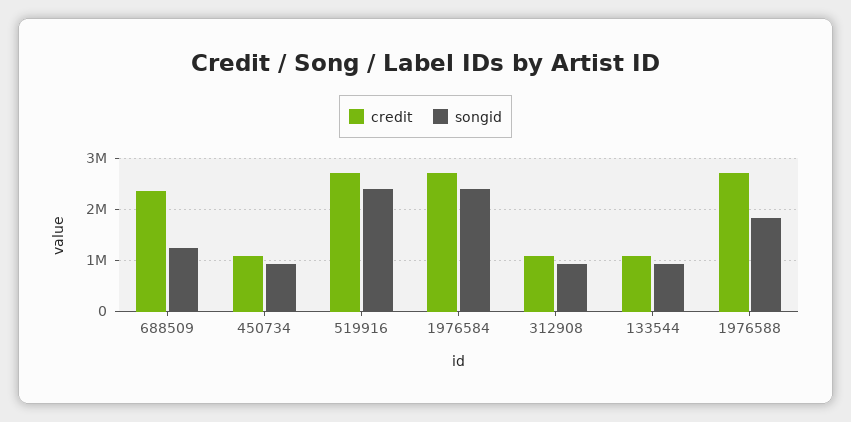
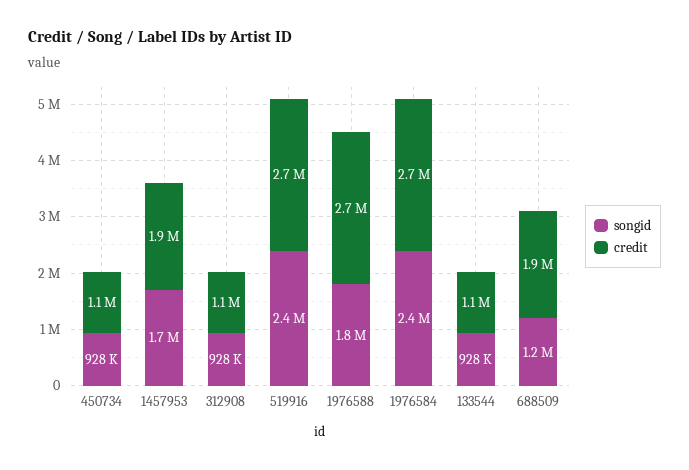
  {
    "credit": {
-     "688509": 2400000,
+     "688509": 1900000,
      "450734": 1100000,
      "519916": 2700000,
      "1976584": 2700000,
      "312908": 1100000,
      "133544": 1100000,
-     "1976588": 2700000
+     "1976588": 2700000,
+     "1457953": 1900000
    },
    "songid": {
      "688509": 1200000,
      "450734": 928000,
      "519916": 2400000,
      "1976584": 2400000,
      "312908": 928000,
      "133544": 928000,
-     "1976588": 1800000
+     "1976588": 1800000,
+     "1457953": 1700000
    }
  }

